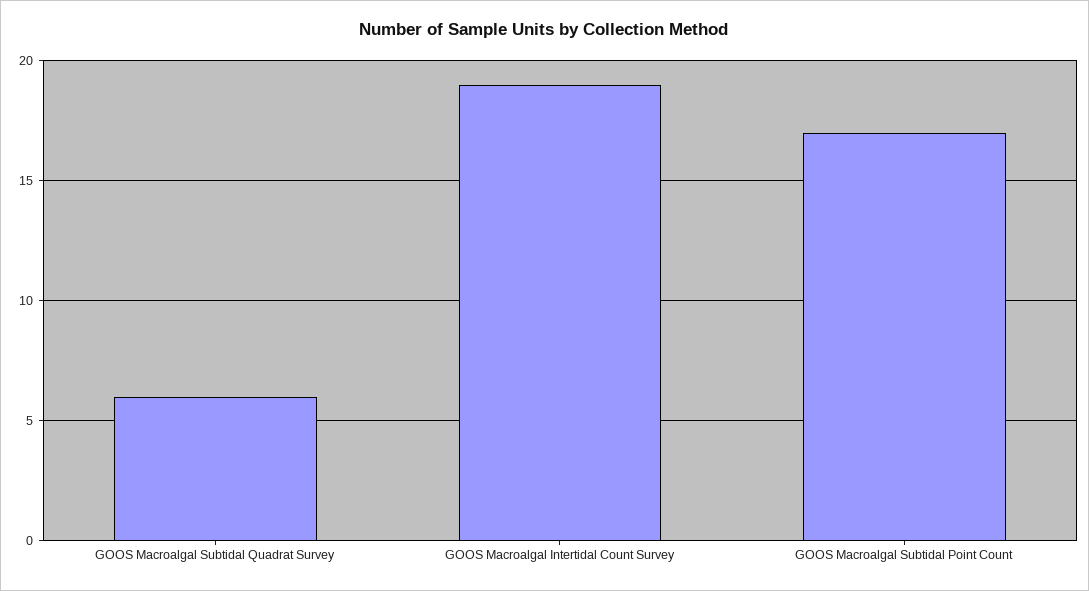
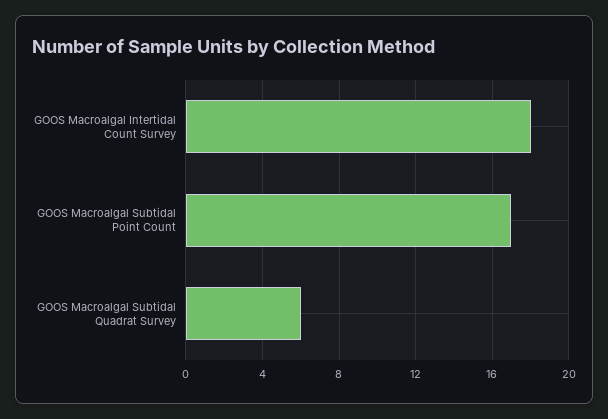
  {
    "GOOS Macroalgal Subtidal Quadrat Survey": 6,
-   "GOOS Macroalgal Intertidal Count Survey": 19,
+   "GOOS Macroalgal Intertidal Count Survey": 18,
    "GOOS Macroalgal Subtidal Point Count": 17
  }

